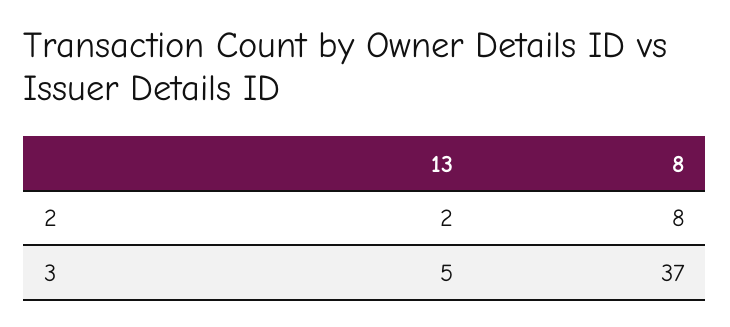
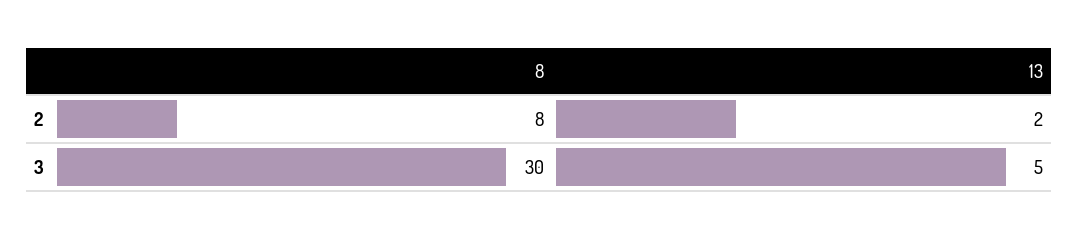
  {
    "13": {
      "2": 2,
      "3": 5
    },
    "8": {
      "2": 8,
-     "3": 37
+     "3": 30
    }
  }

